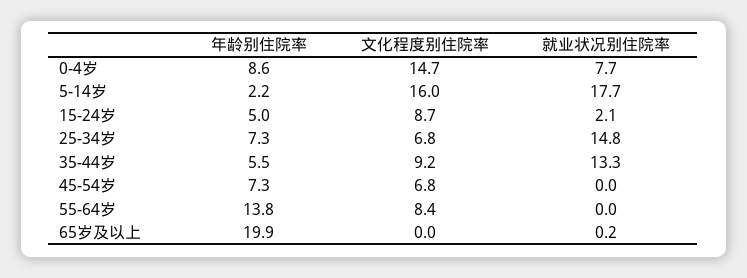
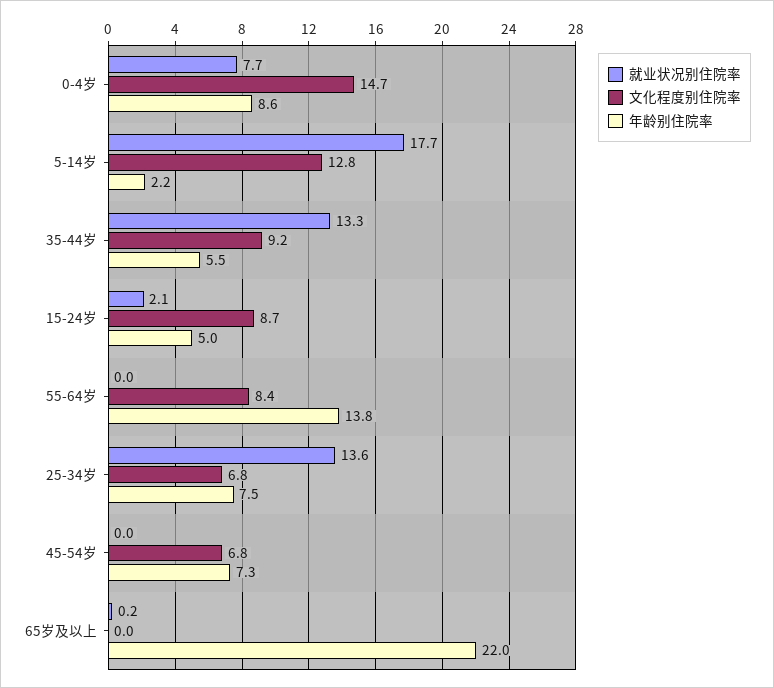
  {
    "年龄别住院率": {
      "0-4岁": 8.6,
      "5-14岁": 2.2,
      "15-24岁": 5,
-     "25-34岁": 7.3,
+     "25-34岁": 7.5,
      "35-44岁": 5.5,
      "45-54岁": 7.3,
      "55-64岁": 13.8,
-     "65岁及以上": 19.9
+     "65岁及以上": 22
    },
    "文化程度别住院率": {
      "0-4岁": 14.7,
-     "5-14岁": 16,
+     "5-14岁": 12.8,
      "15-24岁": 8.7,
      "25-34岁": 6.8,
      "35-44岁": 9.2,
      "45-54岁": 6.8,
      "55-64岁": 8.4,
      "65岁及以上": 0
    },
    "就业状况别住院率": {
      "0-4岁": 7.7,
      "5-14岁": 17.7,
      "15-24岁": 2.1,
-     "25-34岁": 14.8,
+     "25-34岁": 13.6,
      "35-44岁": 13.3,
      "45-54岁": 0,
      "55-64岁": 0,
      "65岁及以上": 0.2
    }
  }

